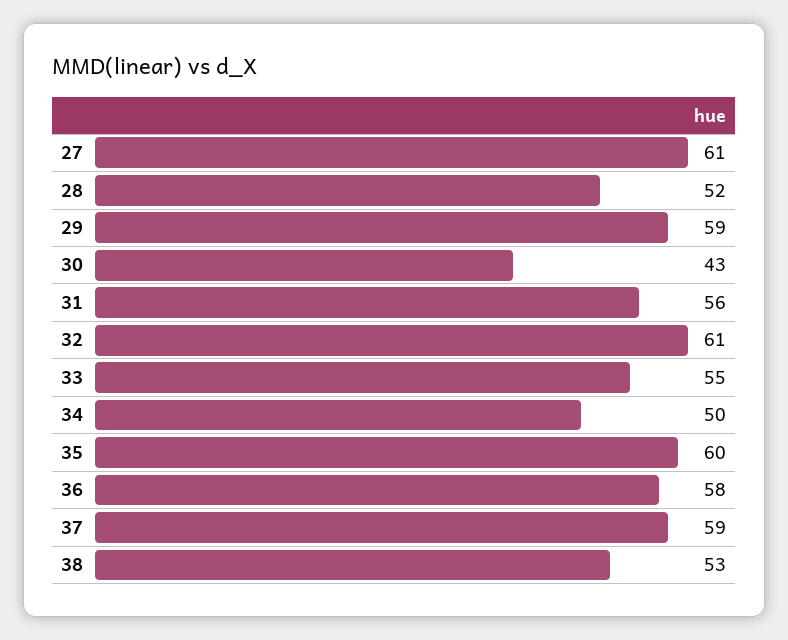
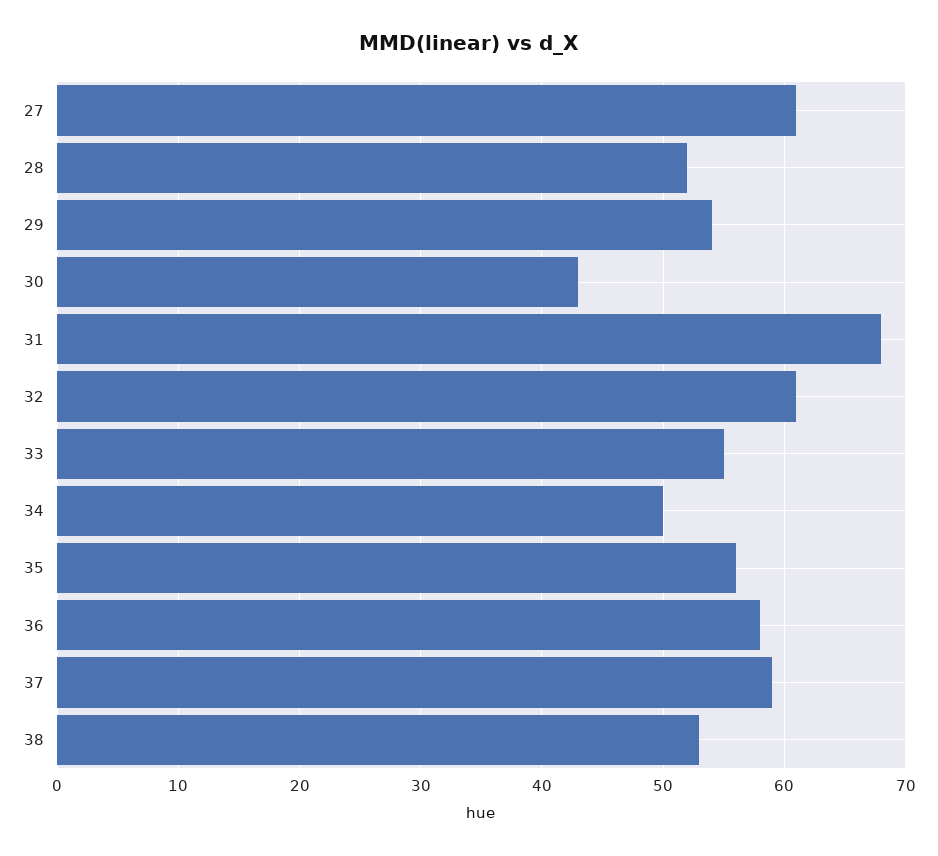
  {
    "27": 61,
    "28": 52,
-   "29": 59,
+   "29": 54,
    "30": 43,
-   "31": 56,
+   "31": 68,
    "32": 61,
    "33": 55,
    "34": 50,
-   "35": 60,
+   "35": 56,
    "36": 58,
    "37": 59,
    "38": 53
  }

